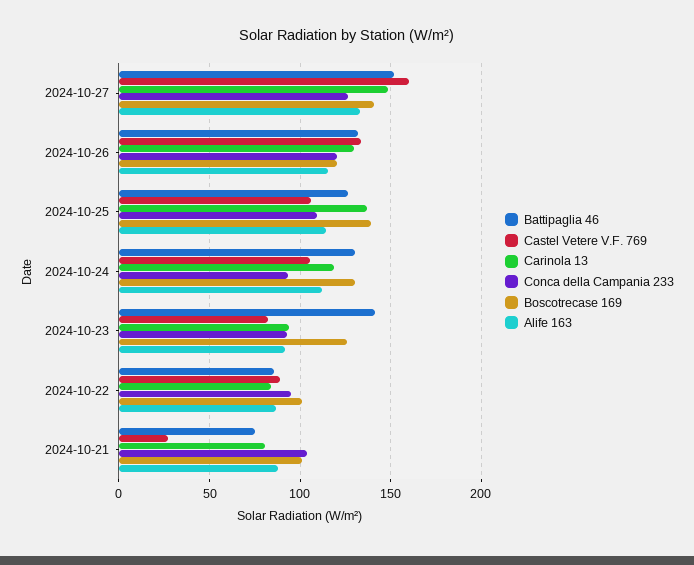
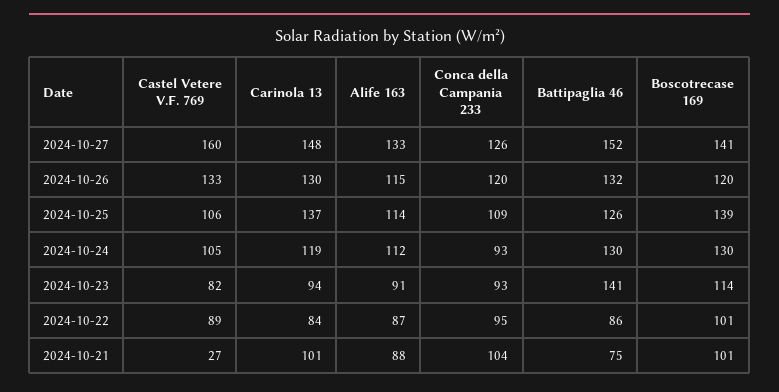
  {
    "Battipaglia 46": {
      "2024-10-27": 152,
      "2024-10-26": 132,
      "2024-10-25": 126,
      "2024-10-24": 130,
      "2024-10-23": 141,
      "2024-10-22": 86,
      "2024-10-21": 75
    },
    "Castel Vetere V.F. 769": {
      "2024-10-27": 160,
      "2024-10-26": 133,
      "2024-10-25": 106,
      "2024-10-24": 105,
      "2024-10-23": 82,
      "2024-10-22": 89,
      "2024-10-21": 27
    },
    "Carinola 13": {
      "2024-10-27": 148,
      "2024-10-26": 130,
      "2024-10-25": 137,
      "2024-10-24": 119,
      "2024-10-23": 94,
      "2024-10-22": 84,
-     "2024-10-21": 80
+     "2024-10-21": 101
    },
    "Conca della Campania 233": {
      "2024-10-27": 126,
      "2024-10-26": 120,
      "2024-10-25": 109,
      "2024-10-24": 93,
      "2024-10-23": 93,
      "2024-10-22": 95,
      "2024-10-21": 104
    },
    "Boscotrecase 169": {
      "2024-10-27": 141,
      "2024-10-26": 120,
      "2024-10-25": 139,
      "2024-10-24": 130,
-     "2024-10-23": 125,
+     "2024-10-23": 114,
      "2024-10-22": 101,
      "2024-10-21": 101
    },
    "Alife 163": {
      "2024-10-27": 133,
      "2024-10-26": 115,
      "2024-10-25": 114,
      "2024-10-24": 112,
      "2024-10-23": 91,
      "2024-10-22": 87,
      "2024-10-21": 88
    }
  }

